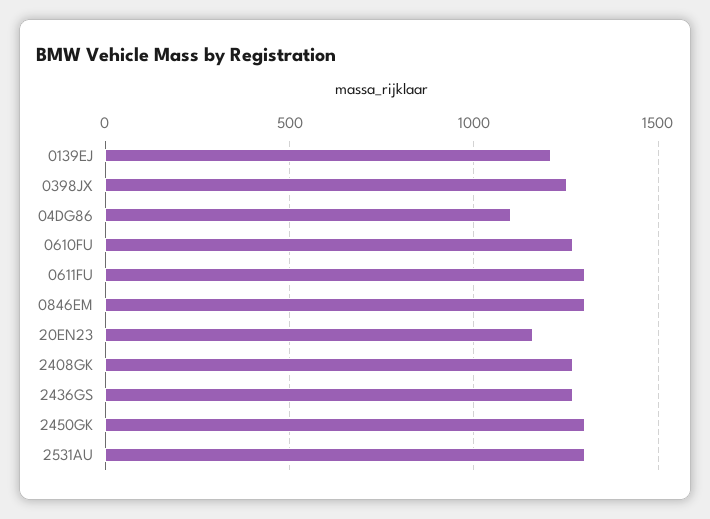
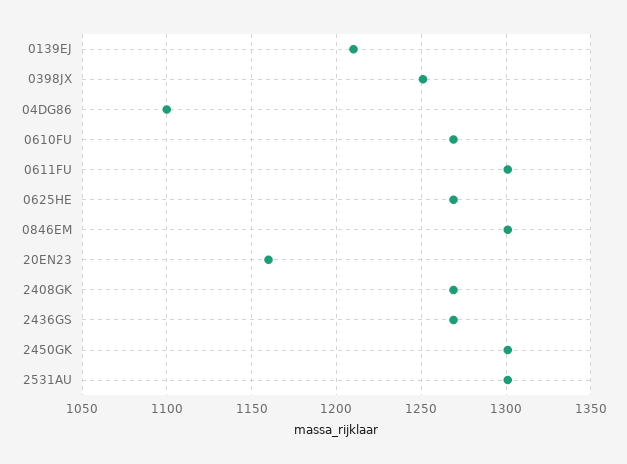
  {
    "0139EJ": 1210,
    "0398JX": 1250,
    "04DG86": 1100,
    "0610FU": 1270,
    "0611FU": 1300,
    "0846EM": 1300,
    "20EN23": 1160,
    "2408GK": 1270,
    "2436GS": 1270,
    "2450GK": 1300,
-   "2531AU": 1300
+   "2531AU": 1300,
+   "0625HE": 1270
  }

